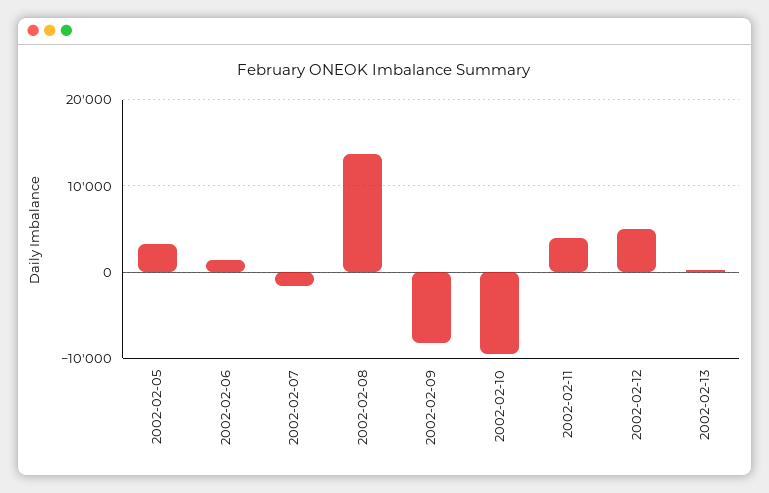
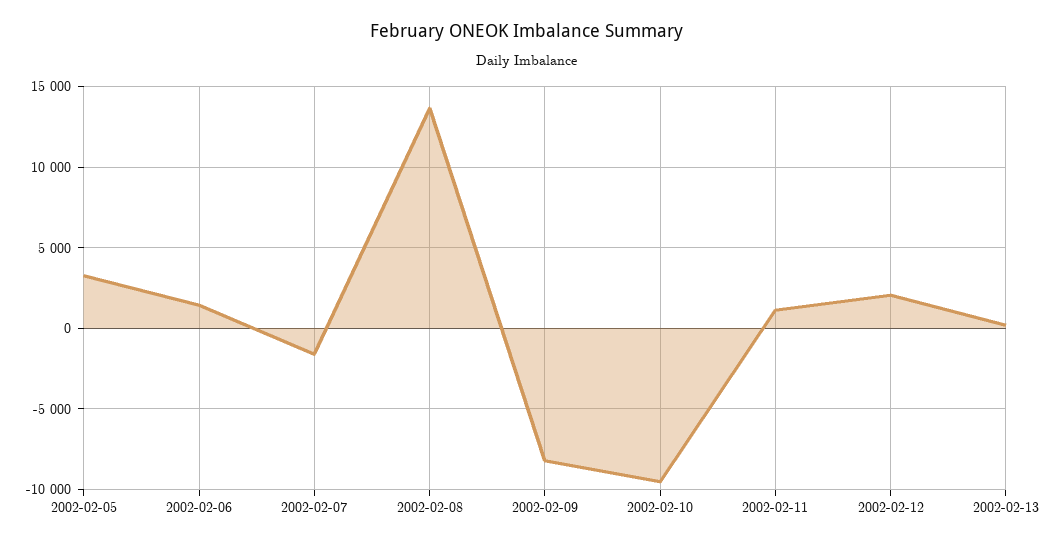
  {
    "2002-02-05": 3500,
    "2002-02-06": 1500,
    "2002-02-07": -1500,
    "2002-02-08": 13500,
    "2002-02-09": -8000,
    "2002-02-10": -9500,
-   "2002-02-11": 4000,
+   "2002-02-11": 1000,
-   "2002-02-12": 5000,
+   "2002-02-12": 2000,
    "2002-02-13": 0
  }

